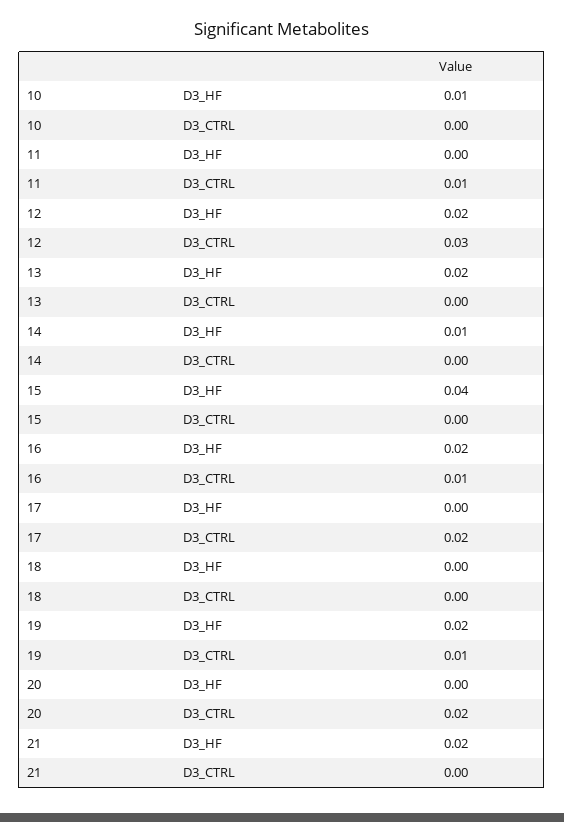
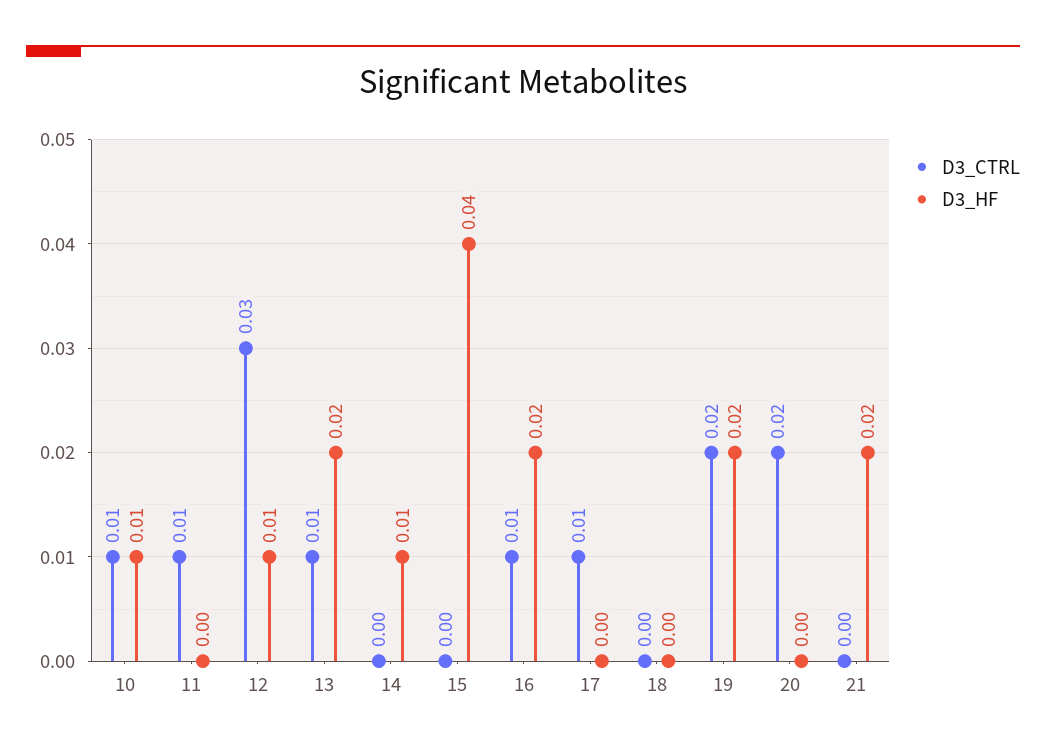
  {
    "D3_HF": {
      "10": 0.01,
      "11": 0,
-     "12": 0.02,
+     "12": 0.01,
      "13": 0.02,
      "14": 0.01,
      "15": 0.04,
      "16": 0.02,
      "17": 0,
      "18": 0,
      "19": 0.02,
      "20": 0,
      "21": 0.02
    },
    "D3_CTRL": {
-     "10": 0,
+     "10": 0.01,
      "11": 0.01,
      "12": 0.03,
-     "13": 0,
+     "13": 0.01,
      "14": 0,
      "15": 0,
      "16": 0.01,
-     "17": 0.02,
+     "17": 0.01,
      "18": 0,
-     "19": 0.01,
+     "19": 0.02,
      "20": 0.02,
      "21": 0
    }
  }

